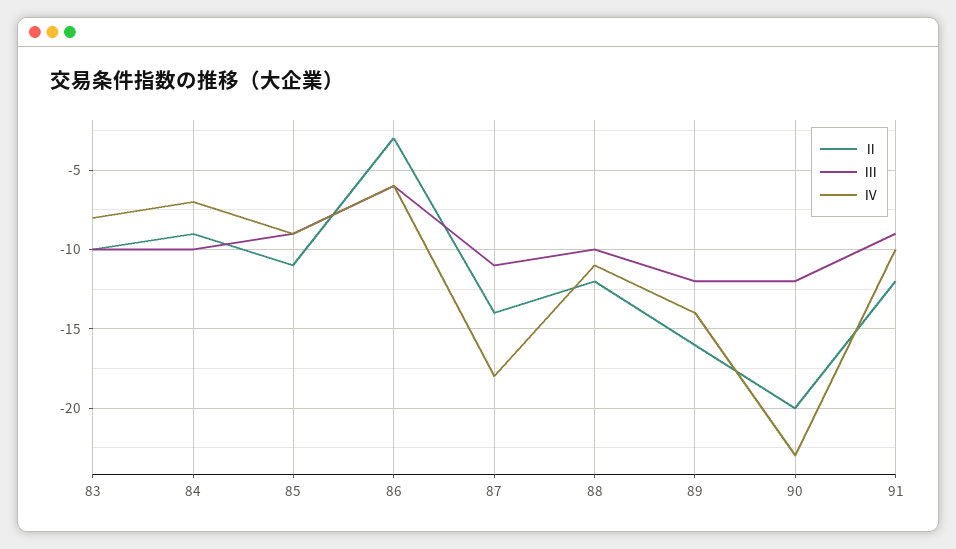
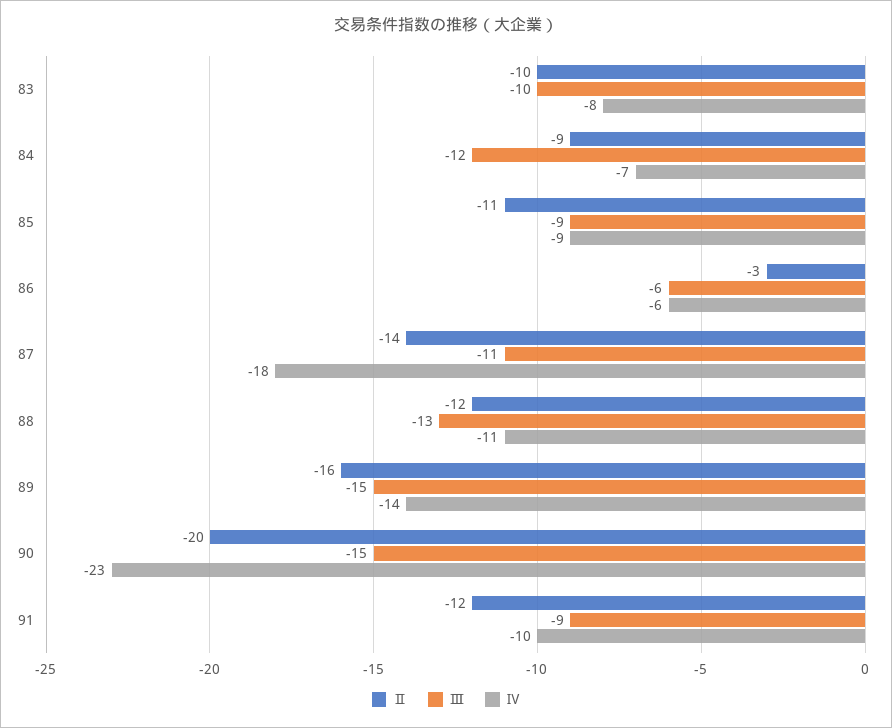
  {
    "Ⅱ": {
      "83": -10,
      "84": -9,
      "85": -11,
      "86": -3,
      "87": -14,
      "88": -12,
      "89": -16,
      "90": -20,
      "91": -12
    },
    "Ⅲ": {
      "83": -10,
-     "84": -10,
+     "84": -12,
      "85": -9,
      "86": -6,
      "87": -11,
-     "88": -10,
+     "88": -13,
-     "89": -12,
+     "89": -15,
-     "90": -12,
+     "90": -15,
      "91": -9
    },
    "Ⅳ": {
      "83": -8,
      "84": -7,
      "85": -9,
      "86": -6,
      "87": -18,
      "88": -11,
      "89": -14,
      "90": -23,
      "91": -10
    }
  }

